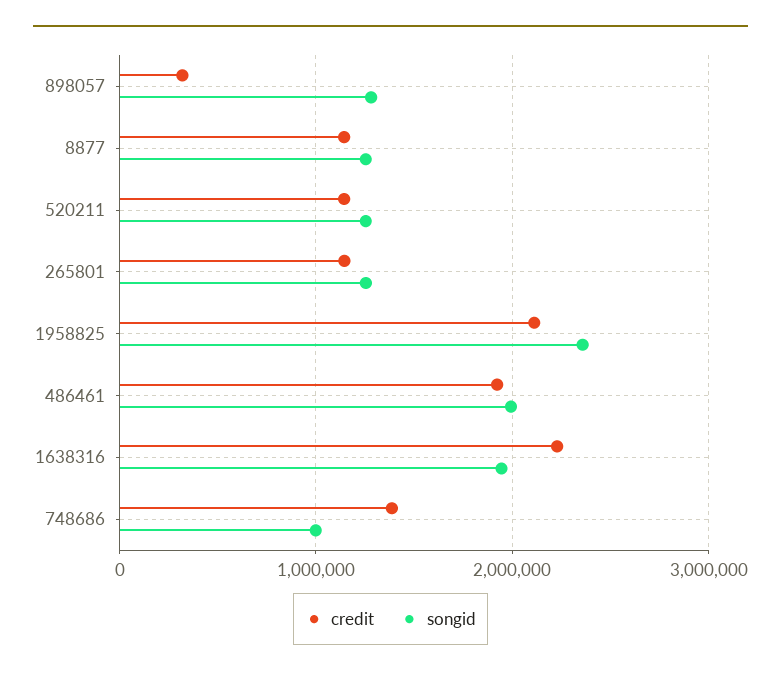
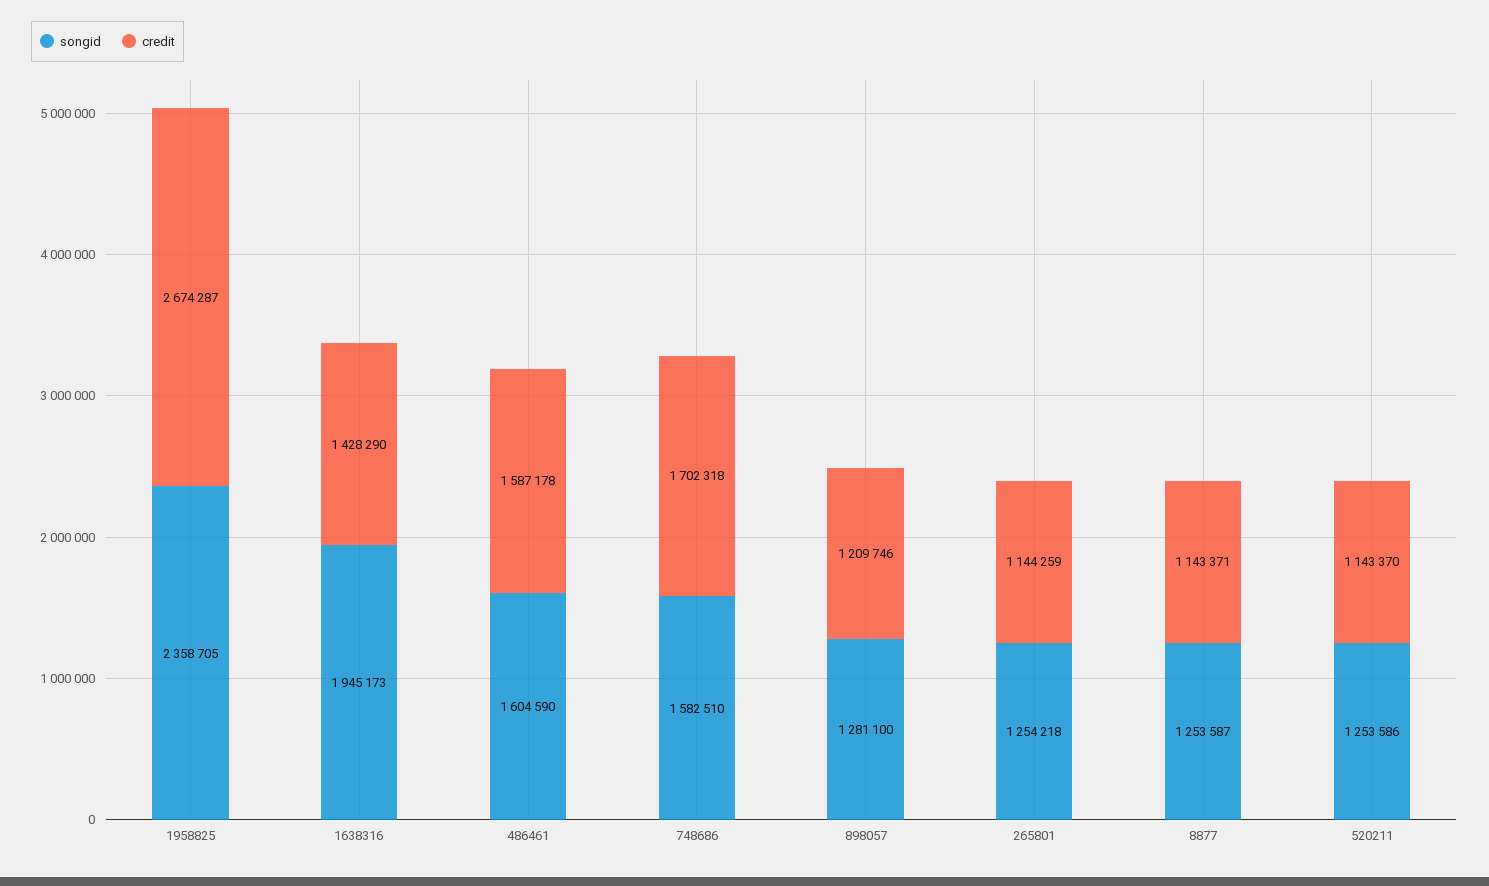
  {
    "credit": {
-     "898057": 300000,
+     "898057": 1209746,
      "8877": 1143371,
      "520211": 1143370,
      "265801": 1144259,
-     "1958825": 2100000,
+     "1958825": 2674287,
-     "486461": 1900000,
+     "486461": 1587178,
-     "1638316": 2200000,
+     "1638316": 1428290,
-     "748686": 1400000
+     "748686": 1702318
    },
    "songid": {
      "898057": 1281100,
      "8877": 1253587,
      "520211": 1253586,
      "265801": 1254218,
      "1958825": 2358705,
-     "486461": 2000000,
+     "486461": 1604590,
      "1638316": 1945173,
-     "748686": 1000000
+     "748686": 1582510
    }
  }

